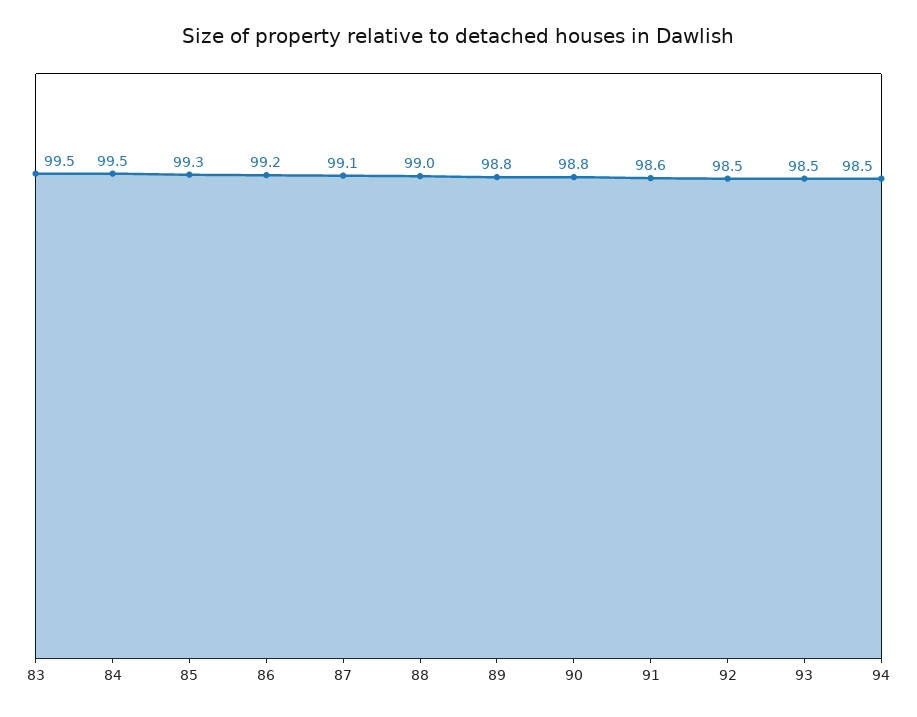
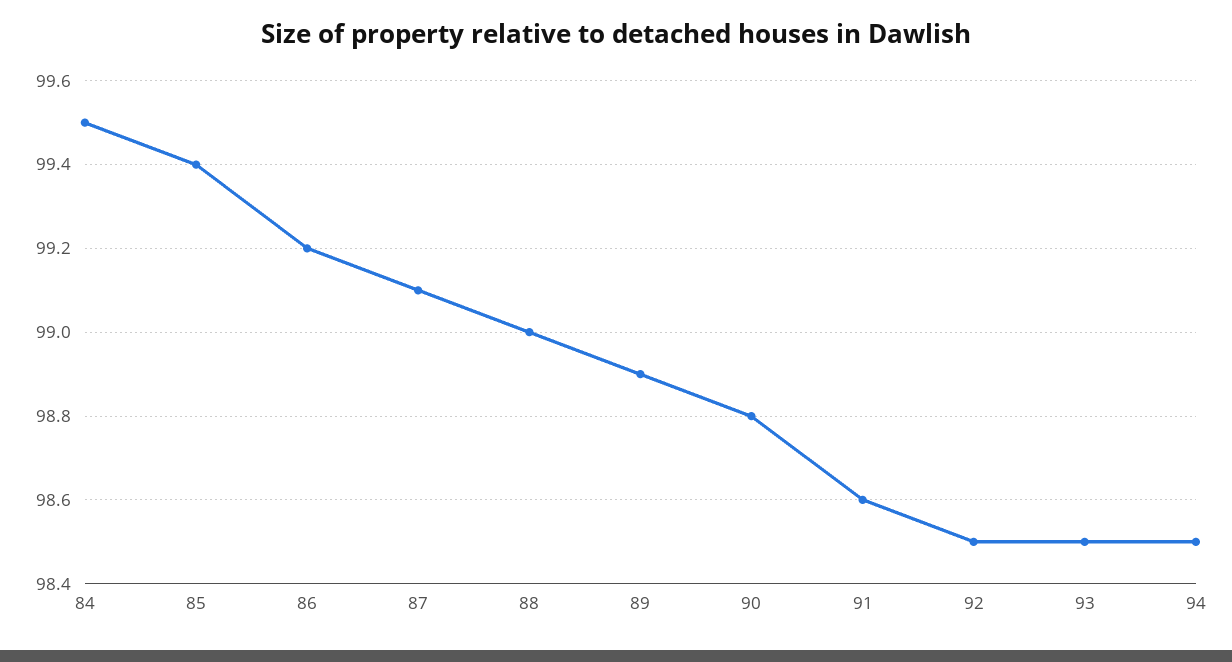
  {
-   "83": 99.5,
    "84": 99.5,
-   "85": 99.3,
+   "85": 99.4,
    "86": 99.2,
    "87": 99.1,
    "88": 99,
-   "89": 98.8,
+   "89": 98.9,
    "90": 98.8,
    "91": 98.6,
    "92": 98.5,
    "93": 98.5,
    "94": 98.5
  }

